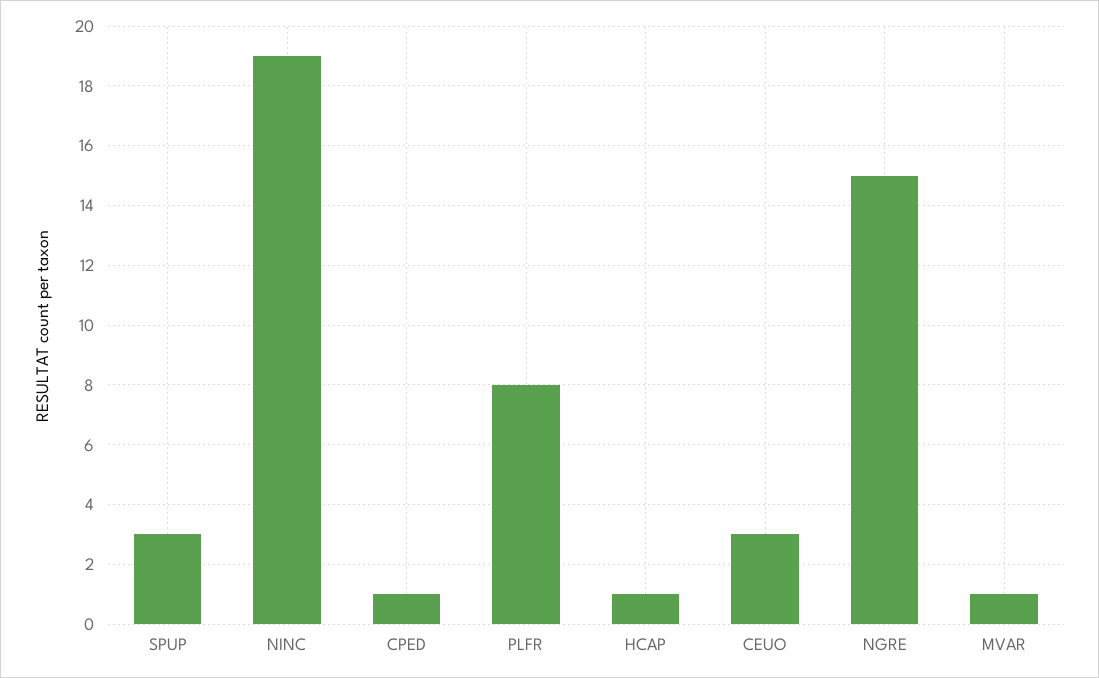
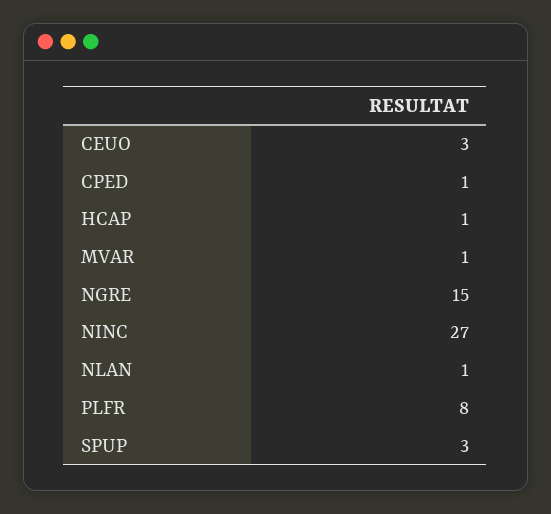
  {
    "SPUP": 3,
-   "NINC": 19,
+   "NINC": 27,
    "CPED": 1,
    "PLFR": 8,
    "HCAP": 1,
    "CEUO": 3,
    "NGRE": 15,
-   "MVAR": 1
+   "MVAR": 1,
+   "NLAN": 1
  }

